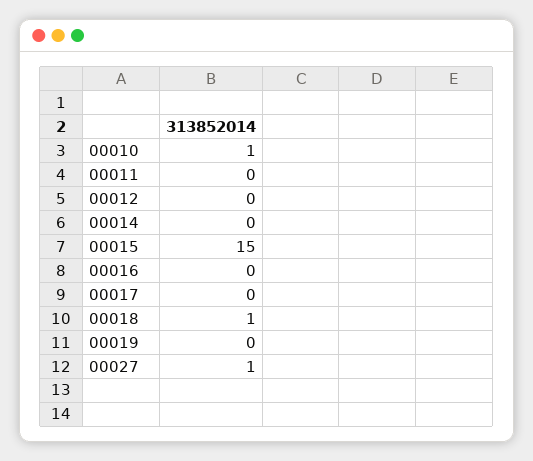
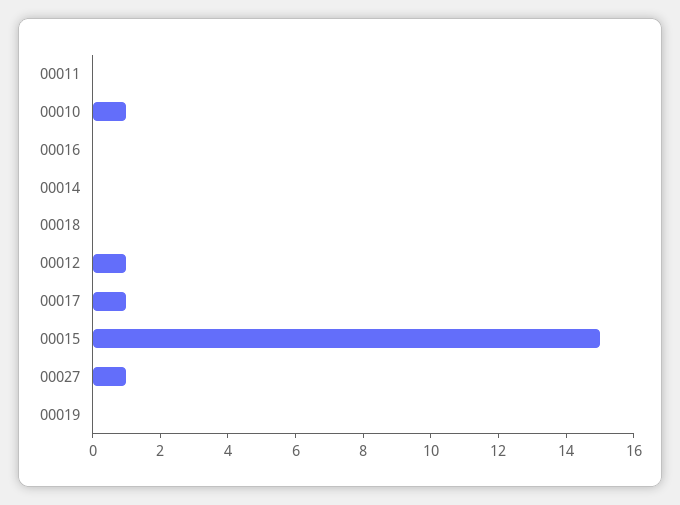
  {
    "00010": 1,
    "00011": 0,
-   "00012": 0,
+   "00012": 1,
    "00014": 0,
    "00015": 15,
    "00016": 0,
-   "00017": 0,
+   "00017": 1,
-   "00018": 1,
+   "00018": 0,
    "00019": 0,
    "00027": 1
  }

